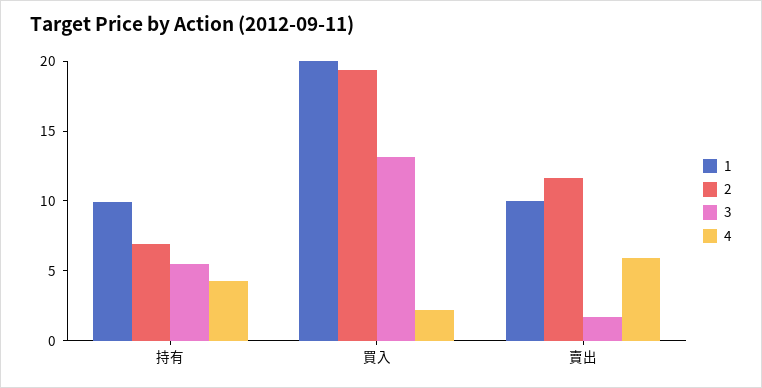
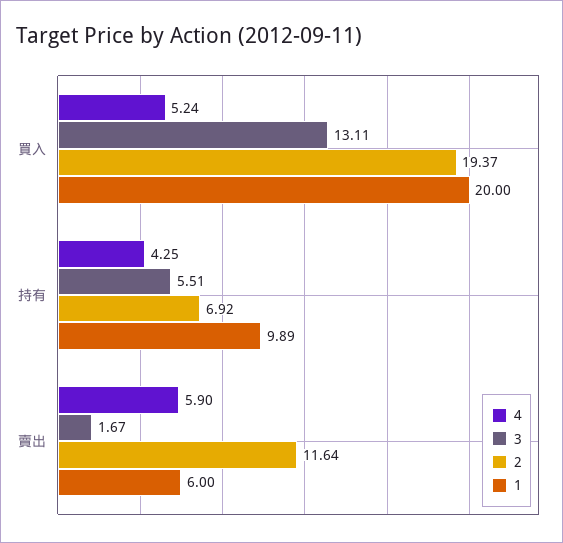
  {
    "1": {
      "持有": 9.89,
      "買入": 20,
-     "賣出": 10
+     "賣出": 6
    },
    "2": {
      "持有": 6.92,
      "買入": 19.37,
      "賣出": 11.64
    },
    "3": {
      "持有": 5.51,
      "買入": 13.11,
      "賣出": 1.67
    },
    "4": {
      "持有": 4.25,
-     "買入": 2,
+     "買入": 5.24,
      "賣出": 5.9
    }
  }

